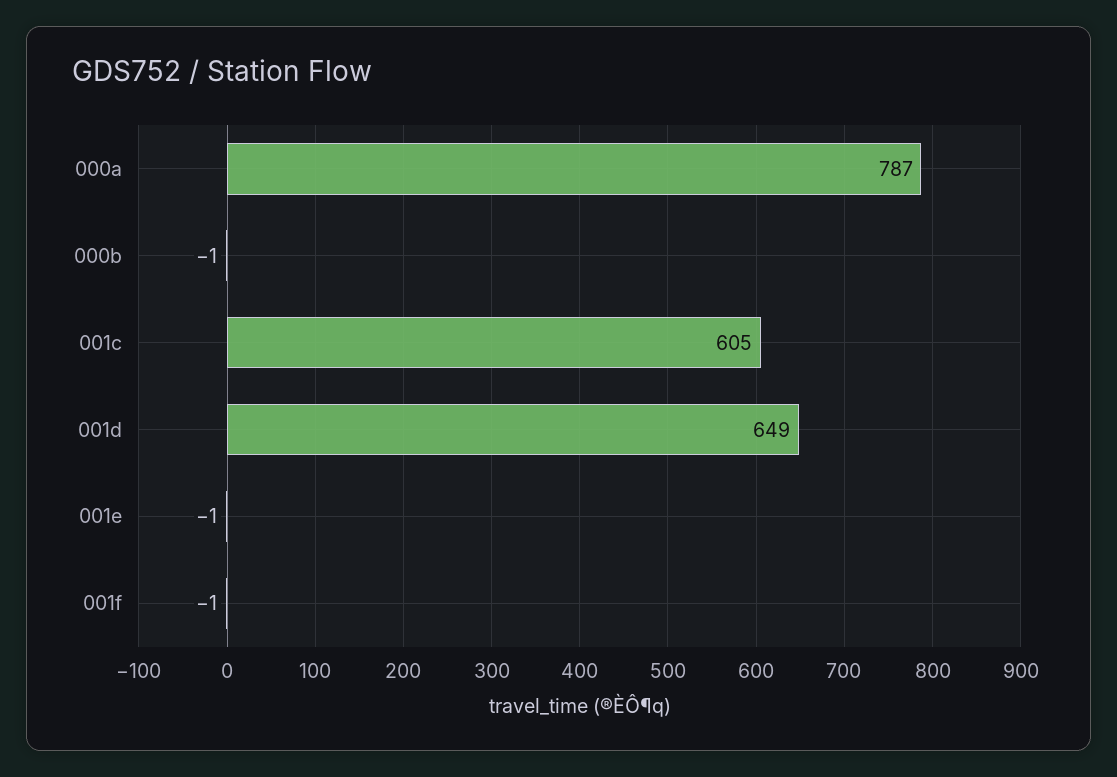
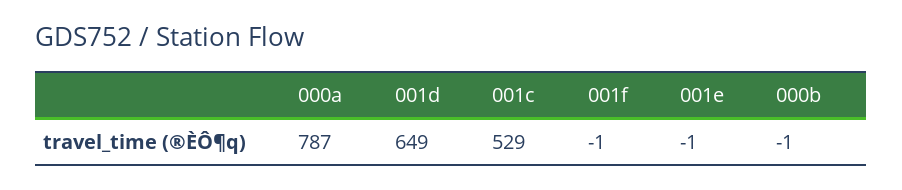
  {
    "000a": 787,
    "000b": -1,
-   "001c": 605,
+   "001c": 529,
    "001d": 649,
    "001e": -1,
    "001f": -1
  }

